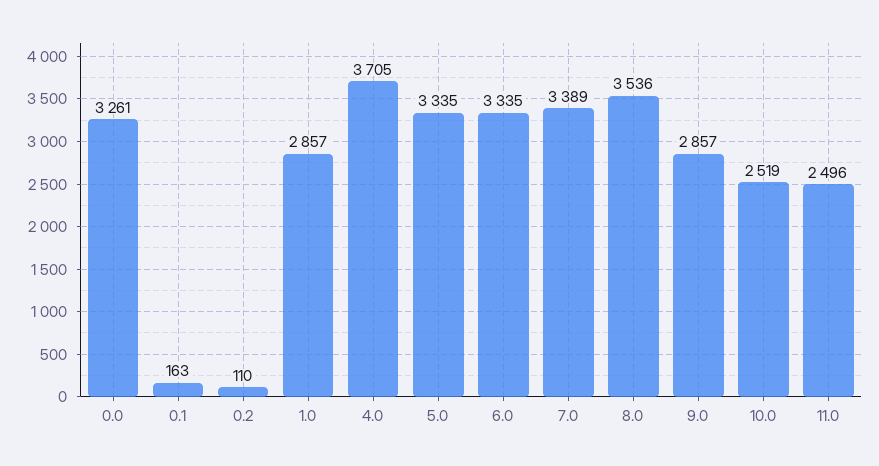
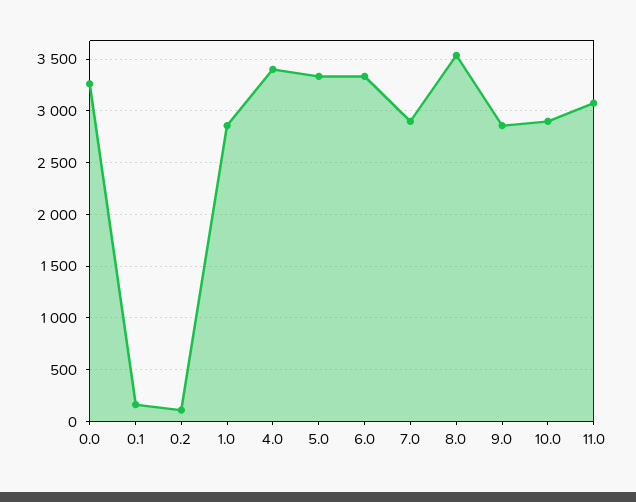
  {
    "0.0": 3261,
    "0.1": 163,
    "0.2": 110,
    "1.0": 2857,
-   "4.0": 3705,
+   "4.0": 3400,
    "5.0": 3335,
    "6.0": 3335,
-   "7.0": 3389,
+   "7.0": 2900,
    "8.0": 3536,
    "9.0": 2857,
-   "10.0": 2519,
+   "10.0": 2900,
-   "11.0": 2496
+   "11.0": 3100
  }

